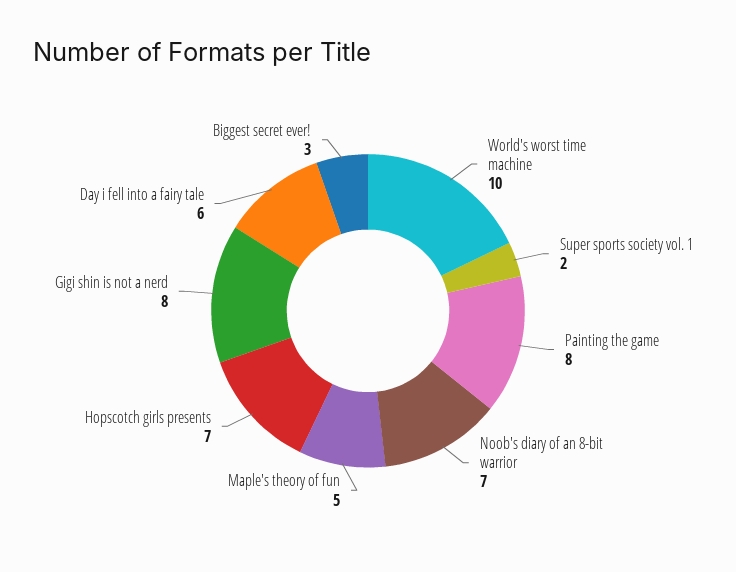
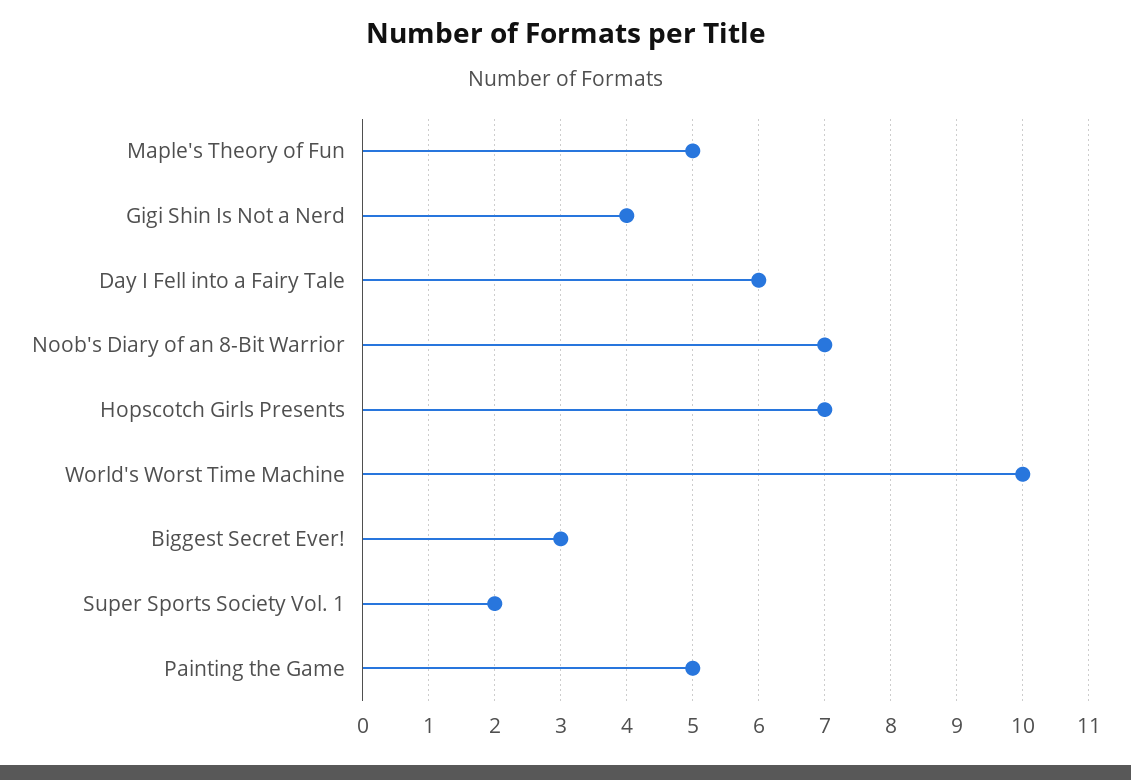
  {
    "World's worst time machine": 10,
    "Super sports society vol. 1": 2,
-   "Painting the game": 8,
+   "Painting the game": 5,
    "Noob's diary of an 8-bit warrior": 7,
    "Maple's theory of fun": 5,
    "Hopscotch girls presents": 7,
-   "Gigi shin is not a nerd": 8,
+   "Gigi shin is not a nerd": 4,
    "Day i fell into a fairy tale": 6,
    "Biggest secret ever!": 3
  }

